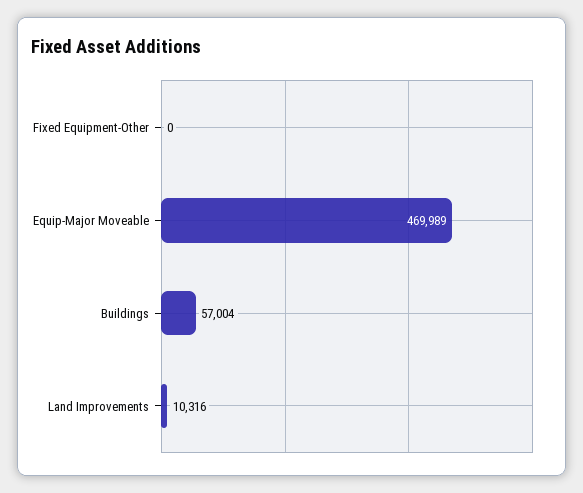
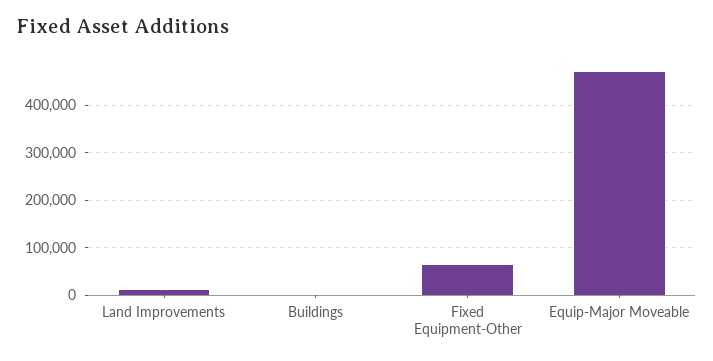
  {
-   "Fixed Equipment-Other": 0,
+   "Fixed Equipment-Other": 60000,
    "Equip-Major Moveable": 469989,
-   "Buildings": 57004,
+   "Buildings": 0,
    "Land Improvements": 10316
  }

